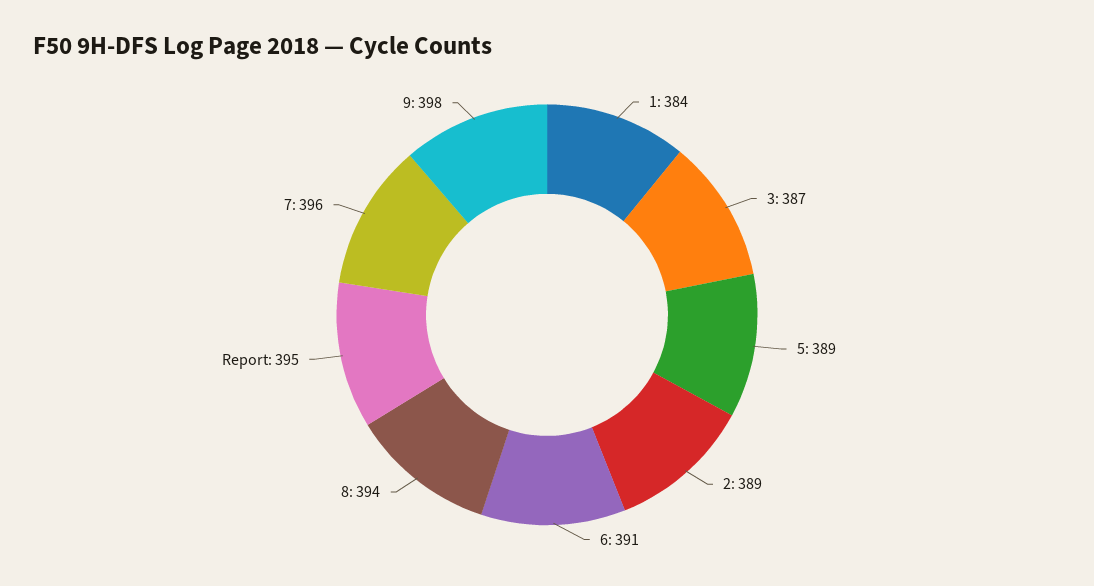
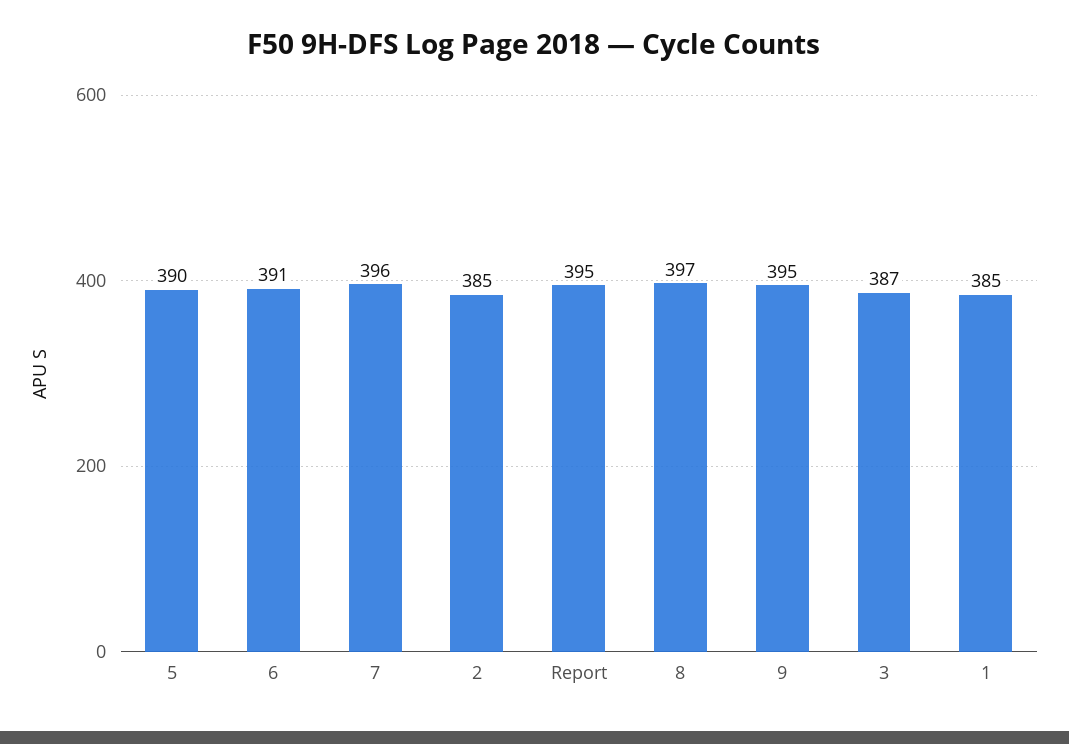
  {
-   "1": 384,
+   "1": 385,
    "3": 387,
-   "5": 389,
+   "5": 390,
-   "2": 389,
+   "2": 385,
    "6": 391,
-   "8": 394,
+   "8": 397,
    "Report": 395,
    "7": 396,
-   "9": 398
+   "9": 395
  }

